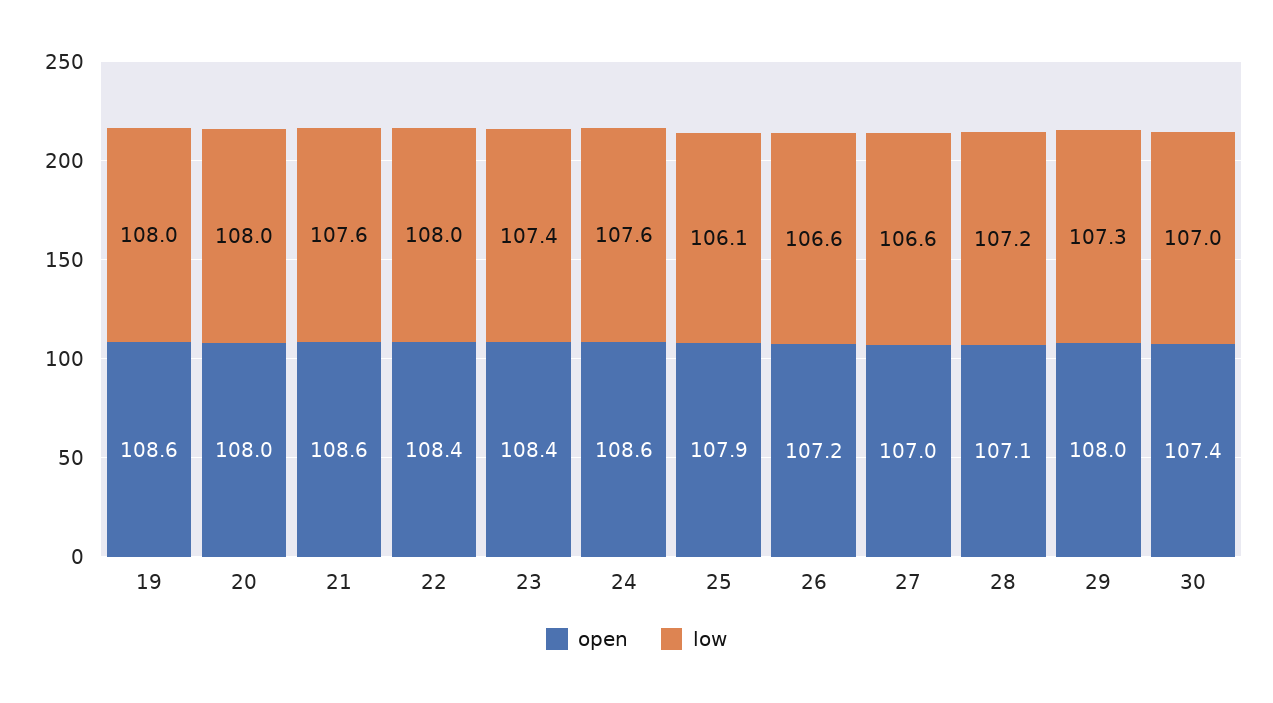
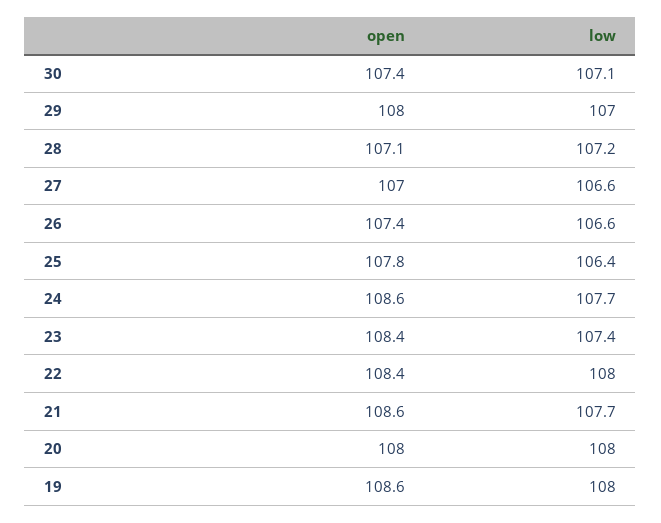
  {
    "open": {
      "19": 108.6,
      "20": 108,
      "21": 108.6,
      "22": 108.4,
      "23": 108.4,
      "24": 108.6,
-     "25": 107.9,
+     "25": 107.8,
-     "26": 107.2,
+     "26": 107.4,
      "27": 107,
      "28": 107.1,
      "29": 108,
      "30": 107.4
    },
    "low": {
      "19": 108,
      "20": 108,
-     "21": 107.6,
+     "21": 107.7,
      "22": 108,
      "23": 107.4,
-     "24": 107.6,
+     "24": 107.7,
-     "25": 106.1,
+     "25": 106.4,
      "26": 106.6,
      "27": 106.6,
      "28": 107.2,
-     "29": 107.3,
+     "29": 107,
-     "30": 107
+     "30": 107.1
    }
  }

